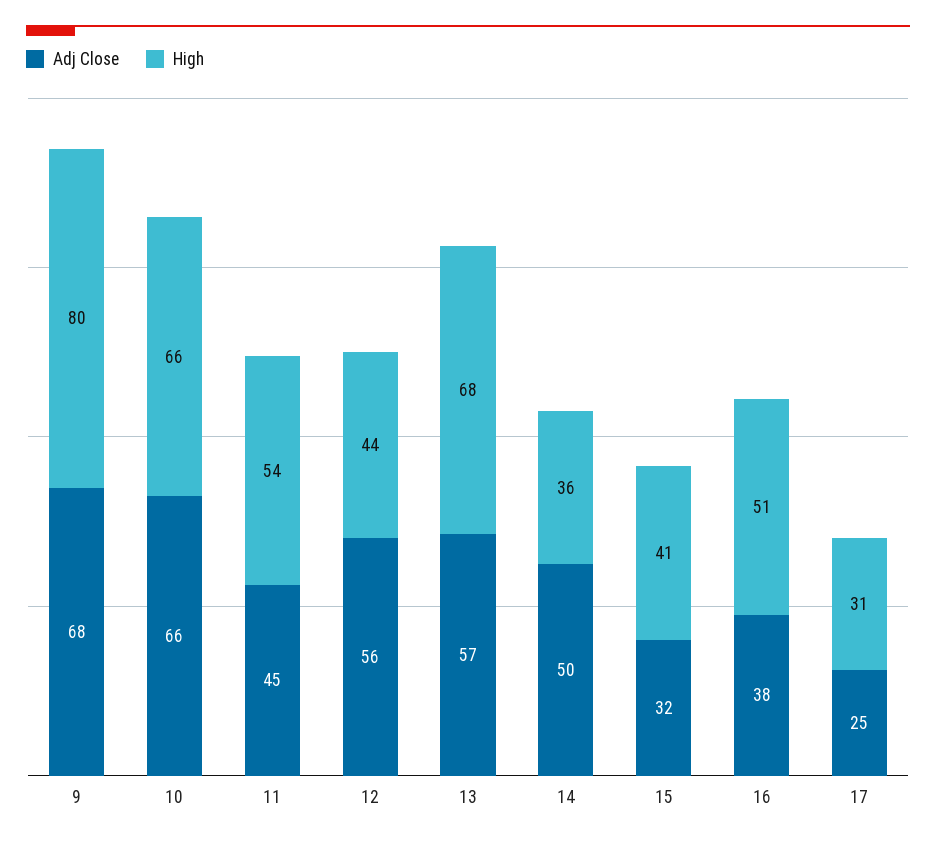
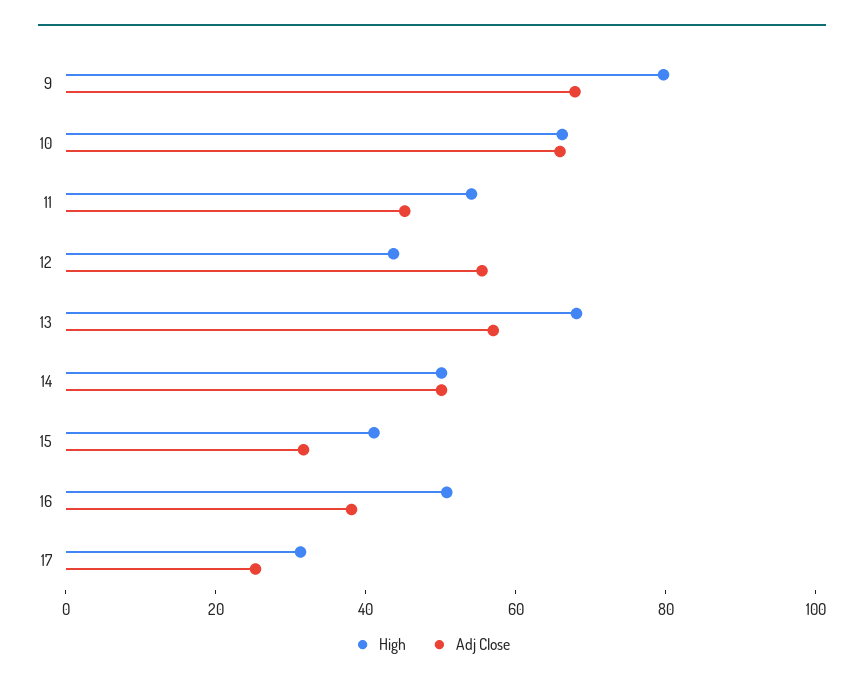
  {
    "Adj Close": {
      "9": 68,
      "10": 66,
      "11": 45,
      "12": 56,
      "13": 57,
      "14": 50,
      "15": 32,
      "16": 38,
      "17": 25
    },
    "High": {
      "9": 80,
      "10": 66,
      "11": 54,
      "12": 44,
      "13": 68,
-     "14": 36,
+     "14": 50,
      "15": 41,
      "16": 51,
      "17": 31
    }
  }

